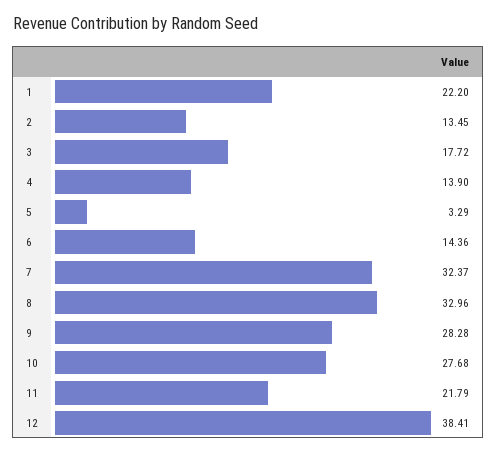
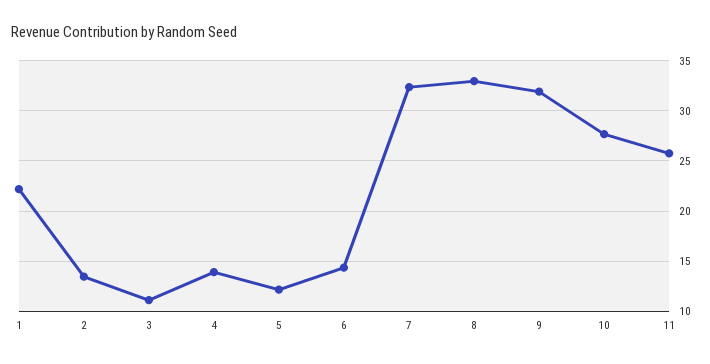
  {
    "1": 22.2,
    "2": 13.45,
-   "3": 17.72,
+   "3": 11,
    "4": 13.9,
-   "5": 3.29,
+   "5": 12,
    "6": 14.36,
    "7": 32.37,
    "8": 32.96,
-   "9": 28.28,
+   "9": 32,
    "10": 27.68,
-   "11": 21.79,
+   "11": 26
-   "12": 38.41
  }

